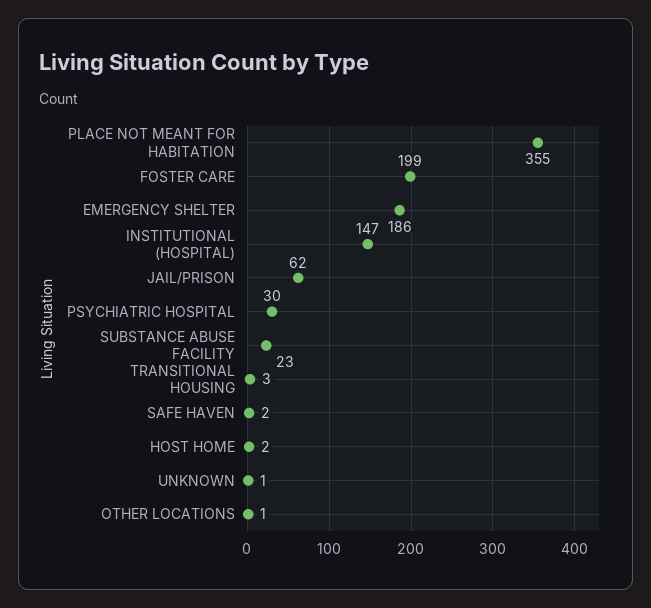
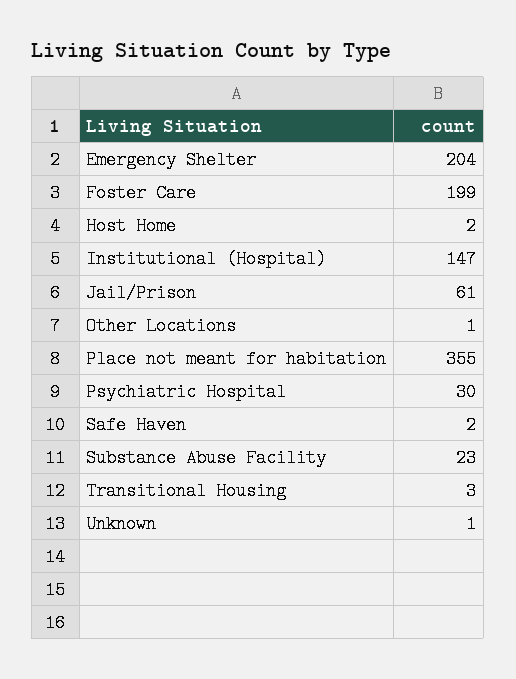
  {
    "PLACE NOT MEANT FOR HABITATION": 355,
    "FOSTER CARE": 199,
-   "EMERGENCY SHELTER": 186,
+   "EMERGENCY SHELTER": 204,
    "INSTITUTIONAL (HOSPITAL)": 147,
-   "JAIL/PRISON": 62,
+   "JAIL/PRISON": 61,
    "PSYCHIATRIC HOSPITAL": 30,
    "SUBSTANCE ABUSE FACILITY": 23,
    "TRANSITIONAL HOUSING": 3,
    "SAFE HAVEN": 2,
    "HOST HOME": 2,
    "UNKNOWN": 1,
    "OTHER LOCATIONS": 1
  }

